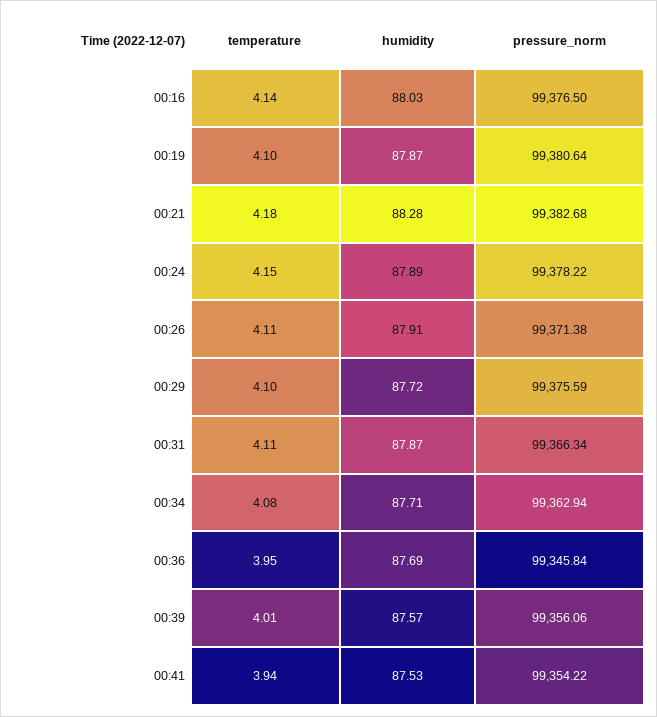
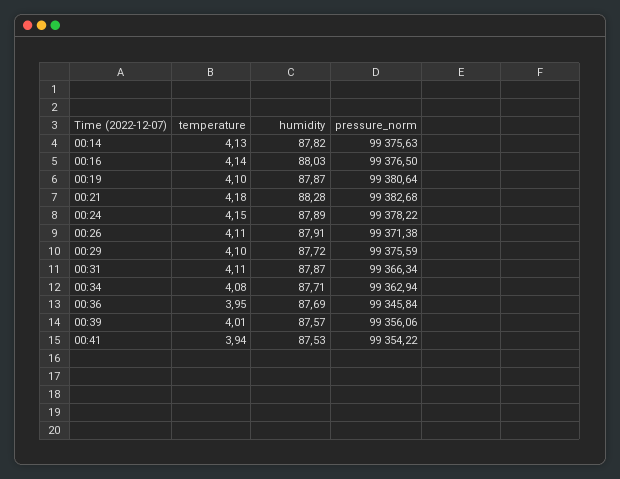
  {
    "temperature": {
      "00:16": 4.14,
      "00:19": 4.1,
      "00:21": 4.18,
      "00:24": 4.15,
      "00:26": 4.11,
      "00:29": 4.1,
      "00:31": 4.11,
      "00:34": 4.08,
      "00:36": 3.95,
      "00:39": 4.01,
-     "00:41": 3.94
+     "00:41": 3.94,
+     "00:14": 4.13
    },
    "humidity": {
      "00:16": 88.03,
      "00:19": 87.87,
      "00:21": 88.28,
      "00:24": 87.89,
      "00:26": 87.91,
      "00:29": 87.72,
      "00:31": 87.87,
      "00:34": 87.71,
      "00:36": 87.69,
      "00:39": 87.57,
-     "00:41": 87.53
+     "00:41": 87.53,
+     "00:14": 87.82
    },
    "pressure_norm": {
      "00:16": 99376.5,
      "00:19": 99380.64,
      "00:21": 99382.68,
      "00:24": 99378.22,
      "00:26": 99371.38,
      "00:29": 99375.59,
      "00:31": 99366.34,
      "00:34": 99362.94,
      "00:36": 99345.84,
      "00:39": 99356.06,
-     "00:41": 99354.22
+     "00:41": 99354.22,
+     "00:14": 99375.63
    }
  }

